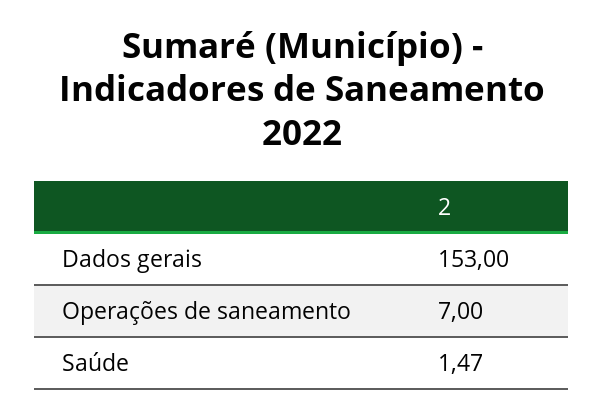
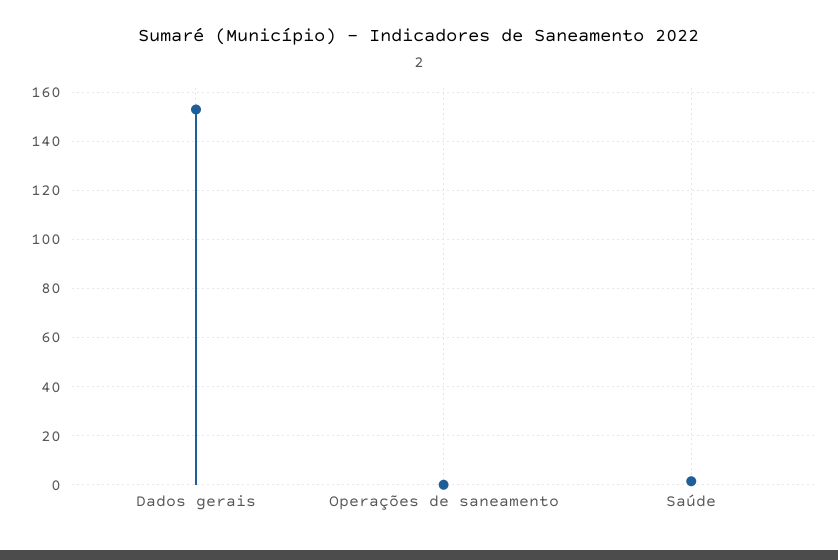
  {
    "Dados gerais": 153,
-   "Operações de saneamento": 7,
+   "Operações de saneamento": 0,
    "Saúde": 1.47
  }

